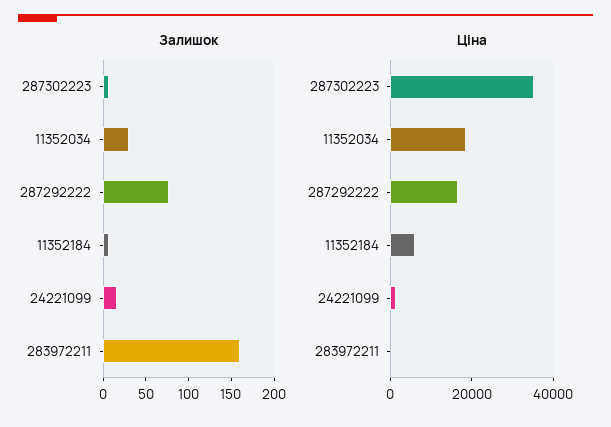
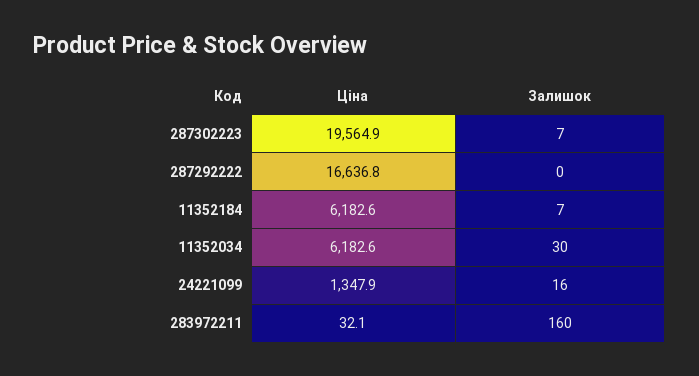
  {
    "Залишок": {
      "287302223": 7,
      "11352034": 30,
-     "287292222": 80,
+     "287292222": 0,
      "11352184": 7,
      "24221099": 16,
      "283972211": 160
    },
    "Ціна": {
-     "287302223": 35000,
+     "287302223": 19564.9,
-     "11352034": 20000,
+     "11352034": 6182.6,
      "287292222": 16636.8,
      "11352184": 6182.6,
      "24221099": 1347.9,
      "283972211": 32.1
    }
  }

